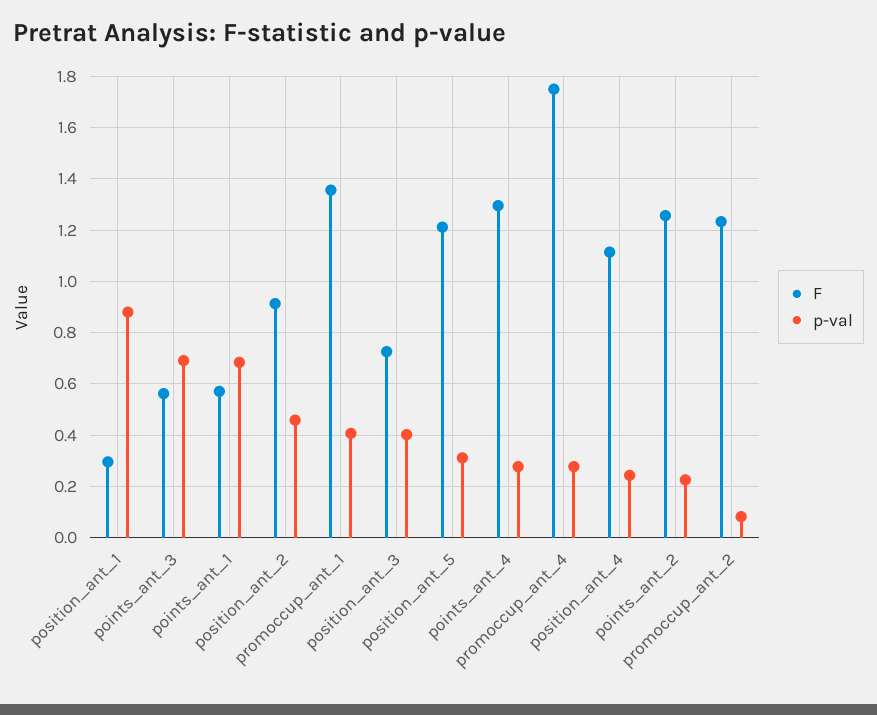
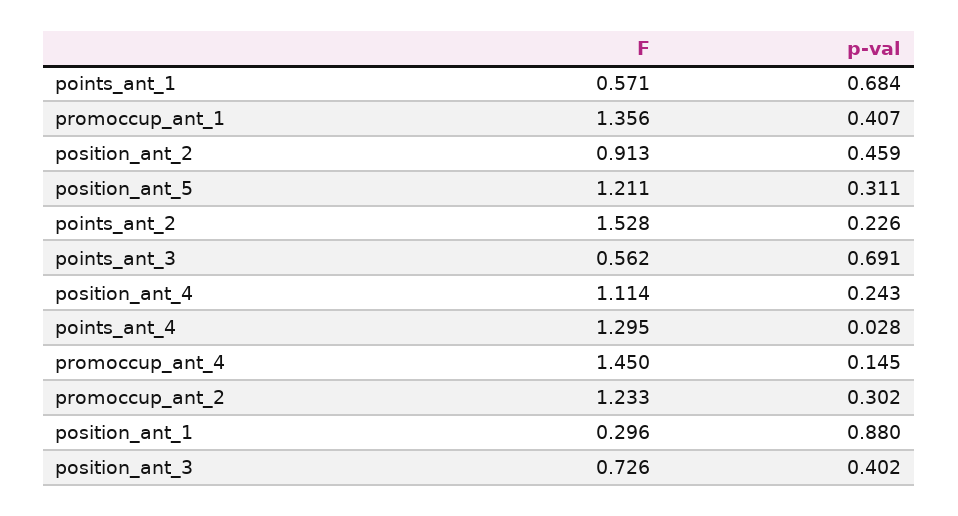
  {
    "F": {
      "position_ant_1": 0.296,
      "points_ant_3": 0.562,
      "points_ant_1": 0.571,
      "position_ant_2": 0.913,
      "promoccup_ant_1": 1.356,
      "position_ant_3": 0.726,
      "position_ant_5": 1.211,
      "points_ant_4": 1.295,
-     "promoccup_ant_4": 1.75,
+     "promoccup_ant_4": 1.45,
      "position_ant_4": 1.114,
-     "points_ant_2": 1.25,
+     "points_ant_2": 1.528,
      "promoccup_ant_2": 1.233
    },
    "p-val": {
      "position_ant_1": 0.88,
      "points_ant_3": 0.691,
      "points_ant_1": 0.684,
      "position_ant_2": 0.459,
      "promoccup_ant_1": 0.407,
      "position_ant_3": 0.402,
      "position_ant_5": 0.311,
-     "points_ant_4": 0.275,
+     "points_ant_4": 0.028,
-     "promoccup_ant_4": 0.275,
+     "promoccup_ant_4": 0.145,
      "position_ant_4": 0.243,
      "points_ant_2": 0.226,
-     "promoccup_ant_2": 0.075
+     "promoccup_ant_2": 0.302
    }
  }

